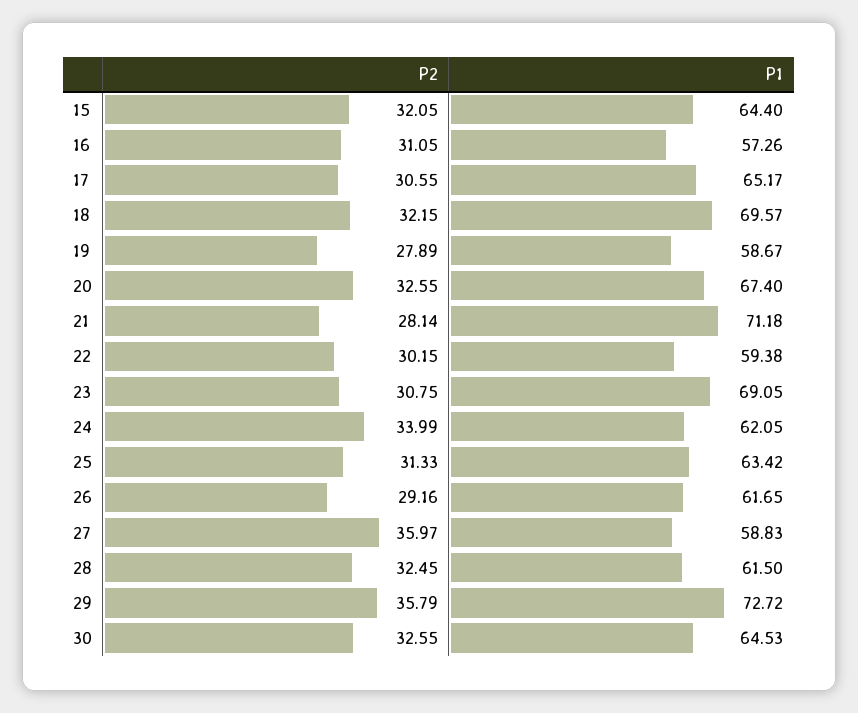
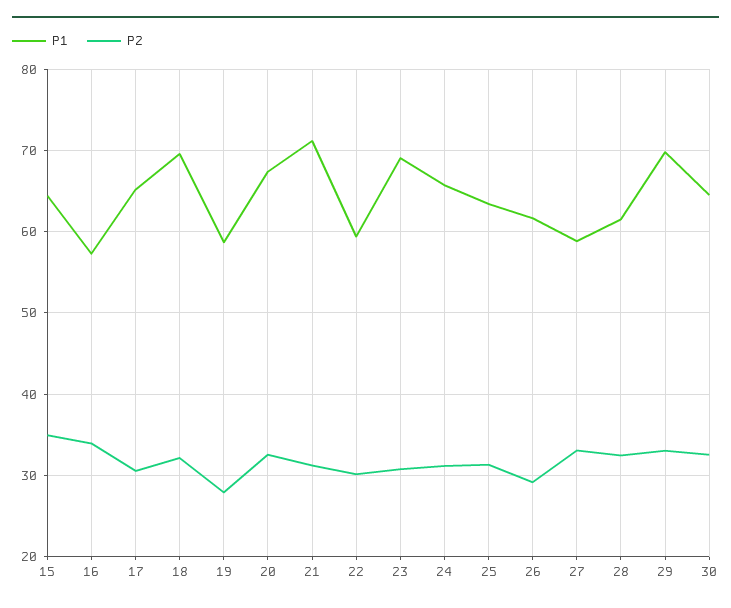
  {
    "P2": {
-     "15": 32.05,
+     "15": 35,
-     "16": 31.05,
+     "16": 34,
      "17": 30.55,
      "18": 32.15,
      "19": 27.89,
      "20": 32.55,
-     "21": 28.14,
+     "21": 31,
      "22": 30.15,
      "23": 30.75,
-     "24": 33.99,
+     "24": 31,
      "25": 31.33,
      "26": 29.16,
-     "27": 35.97,
+     "27": 33,
      "28": 32.45,
-     "29": 35.79,
+     "29": 33,
      "30": 32.55
    },
    "P1": {
      "15": 64.4,
      "16": 57.26,
      "17": 65.17,
      "18": 69.57,
      "19": 58.67,
      "20": 67.4,
      "21": 71.18,
      "22": 59.38,
      "23": 69.05,
-     "24": 62.05,
+     "24": 66,
      "25": 63.42,
      "26": 61.65,
      "27": 58.83,
      "28": 61.5,
-     "29": 72.72,
+     "29": 70,
      "30": 64.53
    }
  }

